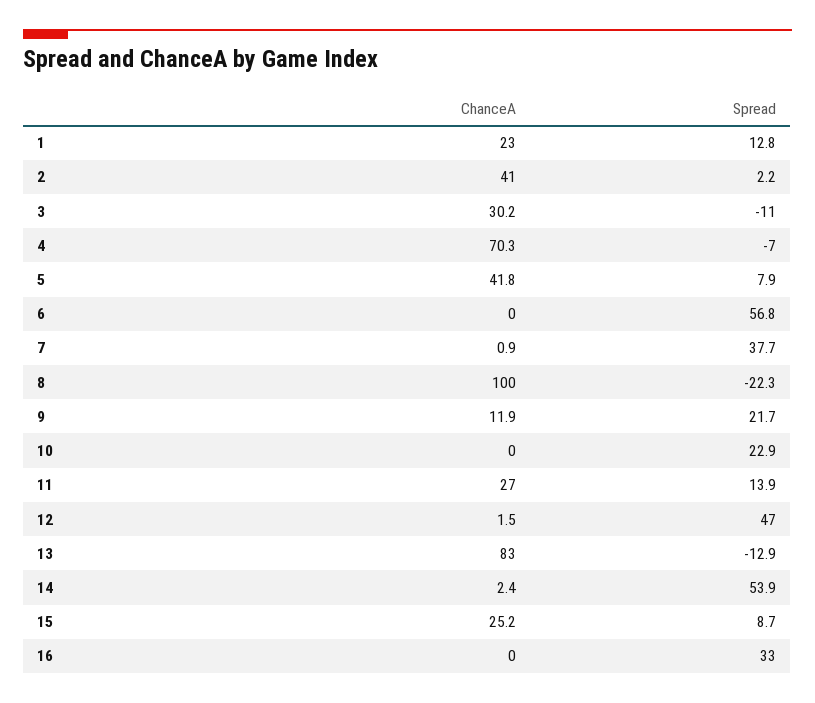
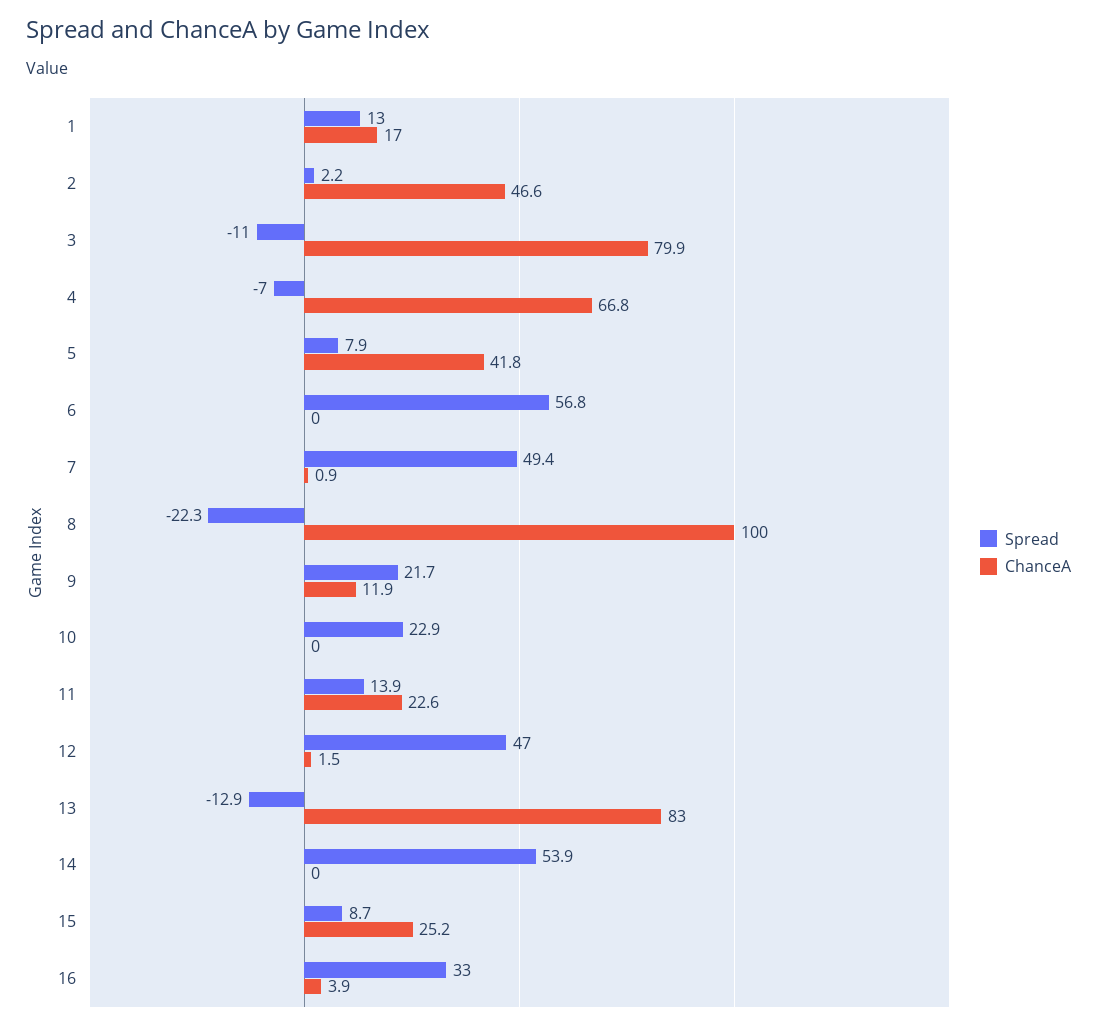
  {
    "ChanceA": {
-     "1": 23,
+     "1": 17,
-     "2": 41,
+     "2": 46.6,
-     "3": 30.2,
+     "3": 79.9,
-     "4": 70.3,
+     "4": 66.8,
      "5": 41.8,
      "6": 0,
      "7": 0.9,
      "8": 100,
      "9": 11.9,
      "10": 0,
-     "11": 27,
+     "11": 22.6,
      "12": 1.5,
      "13": 83,
-     "14": 2.4,
+     "14": 0,
      "15": 25.2,
-     "16": 0
+     "16": 3.9
    },
    "Spread": {
-     "1": 12.8,
+     "1": 13,
      "2": 2.2,
      "3": -11,
      "4": -7,
      "5": 7.9,
      "6": 56.8,
-     "7": 37.7,
+     "7": 49.4,
      "8": -22.3,
      "9": 21.7,
      "10": 22.9,
      "11": 13.9,
      "12": 47,
      "13": -12.9,
      "14": 53.9,
      "15": 8.7,
      "16": 33
    }
  }

